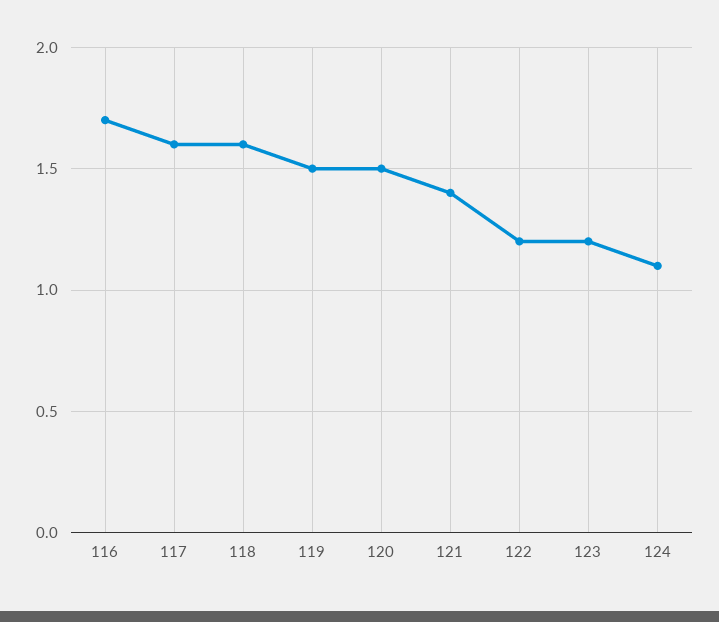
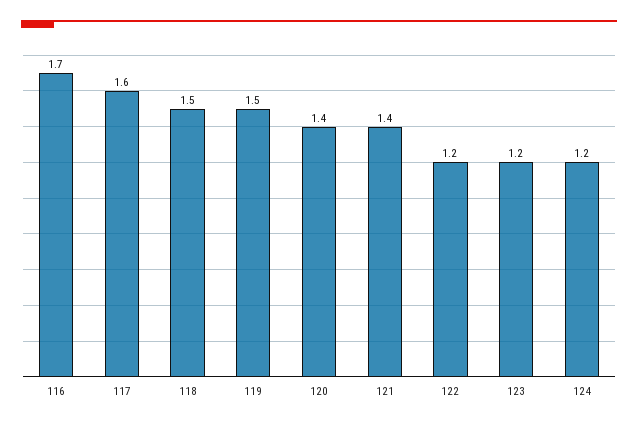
  {
    "116": 1.7,
    "117": 1.6,
-   "118": 1.6,
+   "118": 1.5,
    "119": 1.5,
-   "120": 1.5,
+   "120": 1.4,
    "121": 1.4,
    "122": 1.2,
    "123": 1.2,
-   "124": 1.1
+   "124": 1.2
  }

